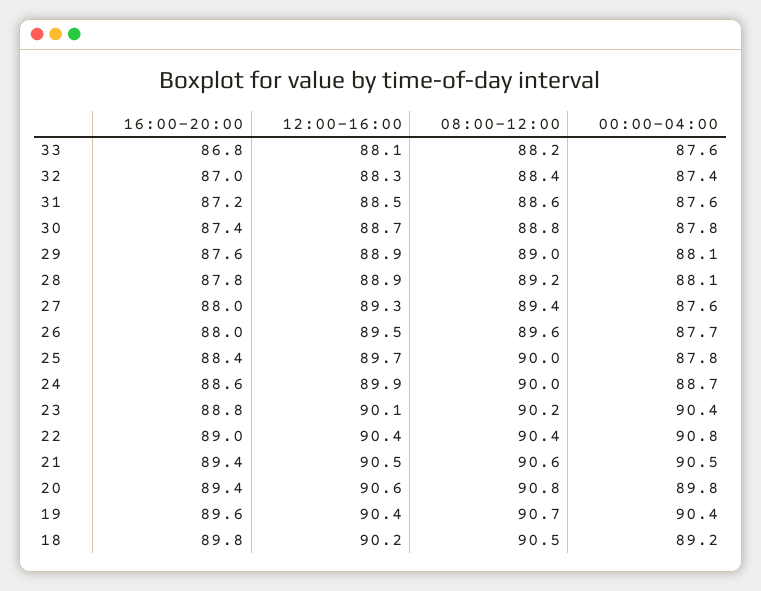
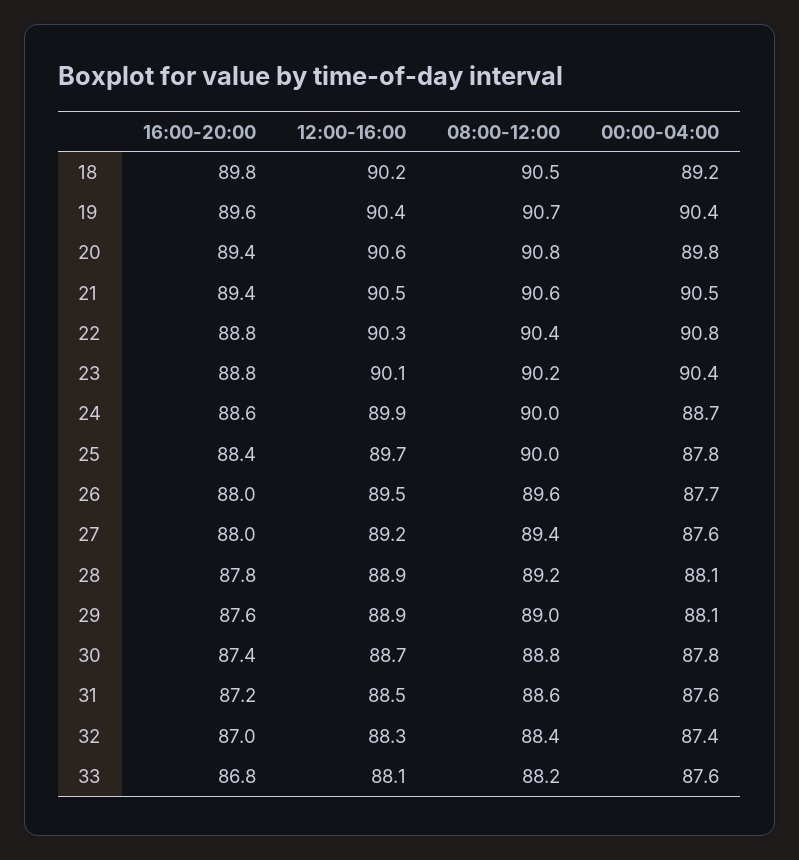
  {
    "16:00-20:00": {
      "33": 86.8,
      "32": 87,
      "31": 87.2,
      "30": 87.4,
      "29": 87.6,
      "28": 87.8,
      "27": 88,
      "26": 88,
      "25": 88.4,
      "24": 88.6,
      "23": 88.8,
-     "22": 89,
+     "22": 88.8,
      "21": 89.4,
      "20": 89.4,
      "19": 89.6,
      "18": 89.8
    },
    "12:00-16:00": {
      "33": 88.1,
      "32": 88.3,
      "31": 88.5,
      "30": 88.7,
      "29": 88.9,
      "28": 88.9,
-     "27": 89.3,
+     "27": 89.2,
      "26": 89.5,
      "25": 89.7,
      "24": 89.9,
      "23": 90.1,
-     "22": 90.4,
+     "22": 90.3,
      "21": 90.5,
      "20": 90.6,
      "19": 90.4,
      "18": 90.2
    },
    "08:00-12:00": {
      "33": 88.2,
      "32": 88.4,
      "31": 88.6,
      "30": 88.8,
      "29": 89,
      "28": 89.2,
      "27": 89.4,
      "26": 89.6,
      "25": 90,
      "24": 90,
      "23": 90.2,
      "22": 90.4,
      "21": 90.6,
      "20": 90.8,
      "19": 90.7,
      "18": 90.5
    },
    "00:00-04:00": {
      "33": 87.6,
      "32": 87.4,
      "31": 87.6,
      "30": 87.8,
      "29": 88.1,
      "28": 88.1,
      "27": 87.6,
      "26": 87.7,
      "25": 87.8,
      "24": 88.7,
      "23": 90.4,
      "22": 90.8,
      "21": 90.5,
      "20": 89.8,
      "19": 90.4,
      "18": 89.2
    }
  }

